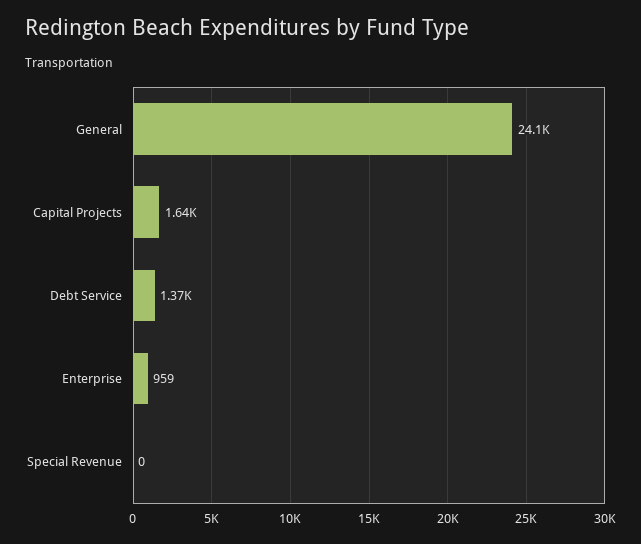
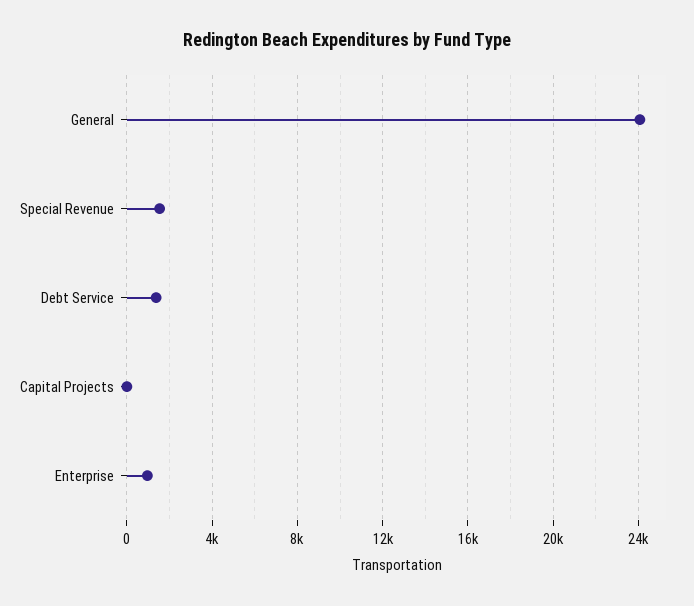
  {
    "General": 24100,
-   "Capital Projects": 1640,
+   "Capital Projects": 0,
    "Debt Service": 1370,
    "Enterprise": 959,
-   "Special Revenue": 0
+   "Special Revenue": 1500
  }

